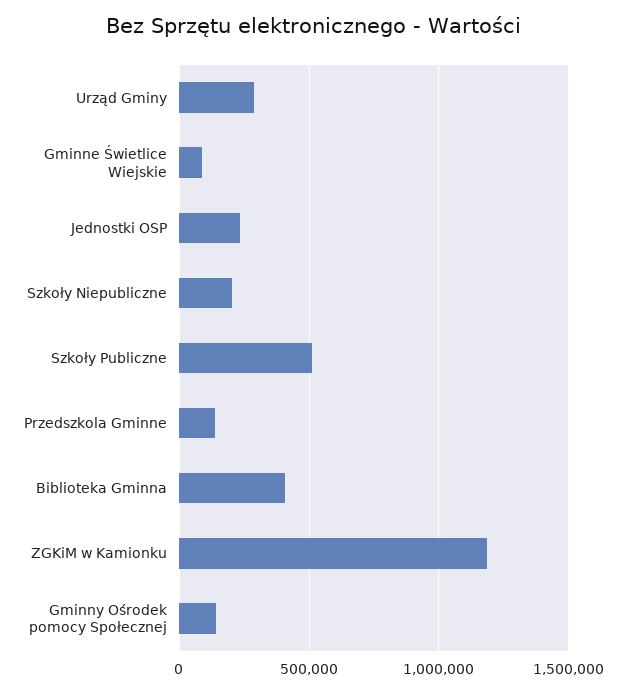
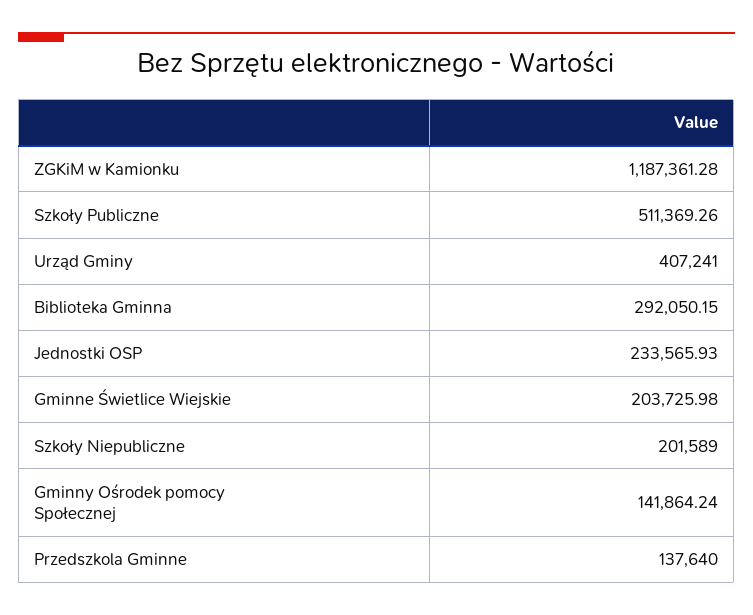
  {
-   "Urząd Gminy": 300000,
+   "Urząd Gminy": 407241,
-   "Gminne Świetlice Wiejskie": 100000,
+   "Gminne Świetlice Wiejskie": 203725.98,
    "Jednostki OSP": 233565.93,
    "Szkoły Niepubliczne": 201589,
    "Szkoły Publiczne": 511369.26,
    "Przedszkola Gminne": 137640,
-   "Biblioteka Gminna": 400000,
+   "Biblioteka Gminna": 292050.15,
    "ZGKiM w Kamionku": 1187361.28,
    "Gminny Ośrodek pomocy Społecznej": 141864.24
  }

